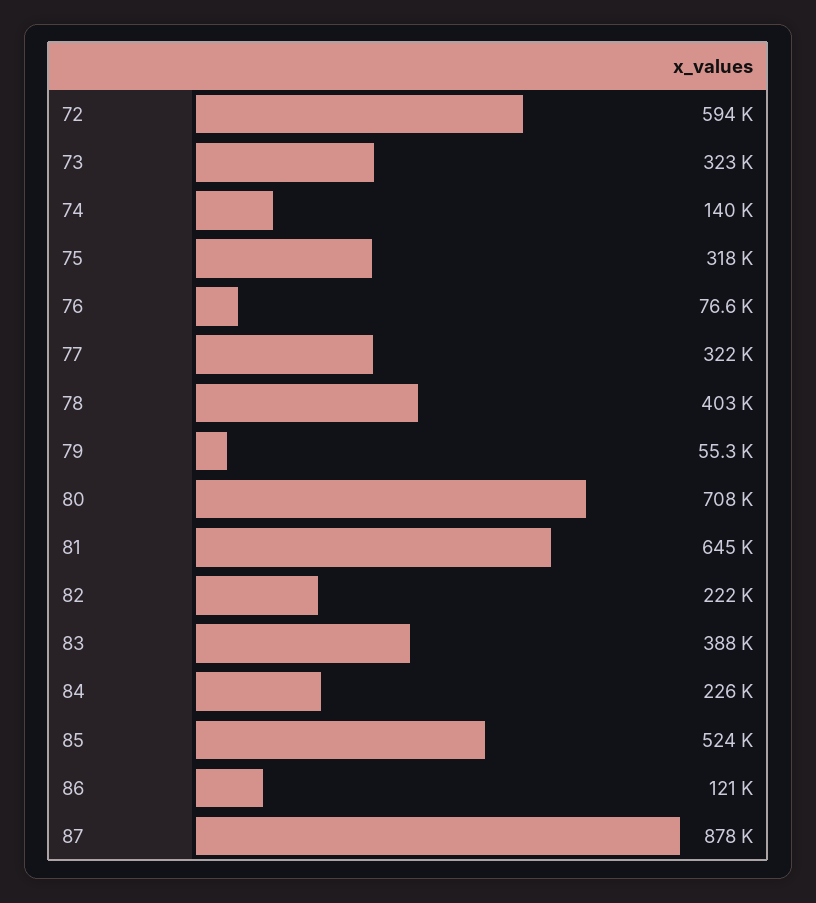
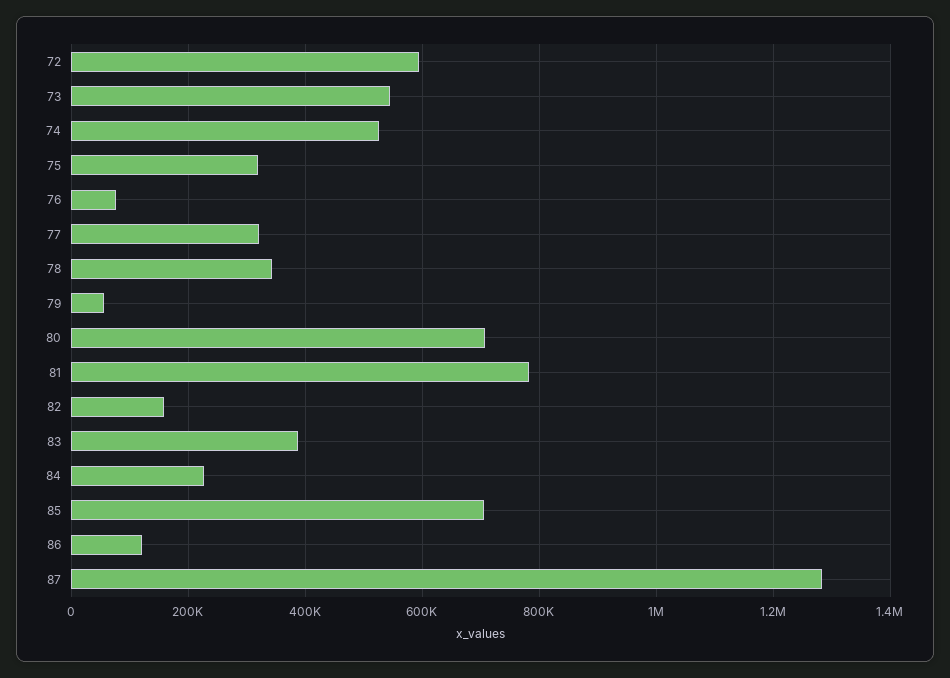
  {
    "72": 594000,
-   "73": 323000,
+   "73": 540000,
-   "74": 140000,
+   "74": 520000,
    "75": 318000,
    "76": 76600,
    "77": 322000,
-   "78": 403000,
+   "78": 340000,
    "79": 55300,
    "80": 708000,
-   "81": 645000,
+   "81": 780000,
-   "82": 222000,
+   "82": 160000,
    "83": 388000,
    "84": 226000,
-   "85": 524000,
+   "85": 700000,
    "86": 121000,
-   "87": 878000
+   "87": 1280000
  }

